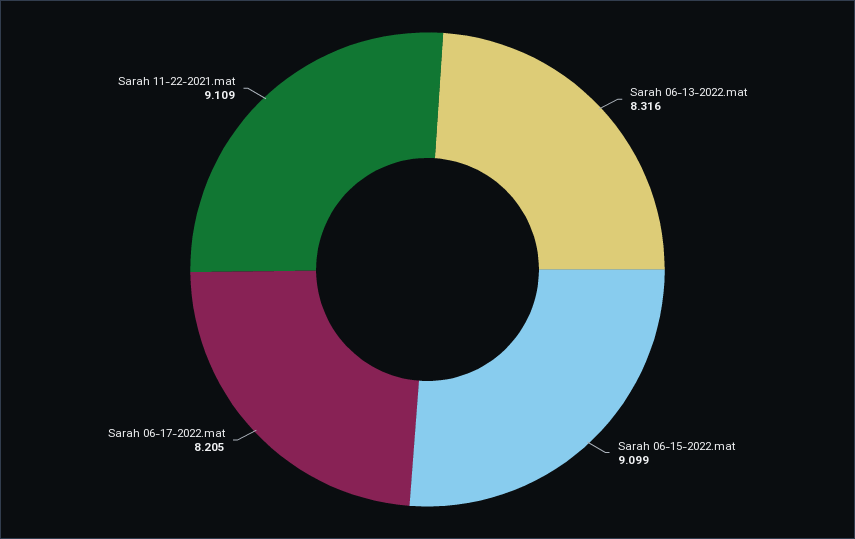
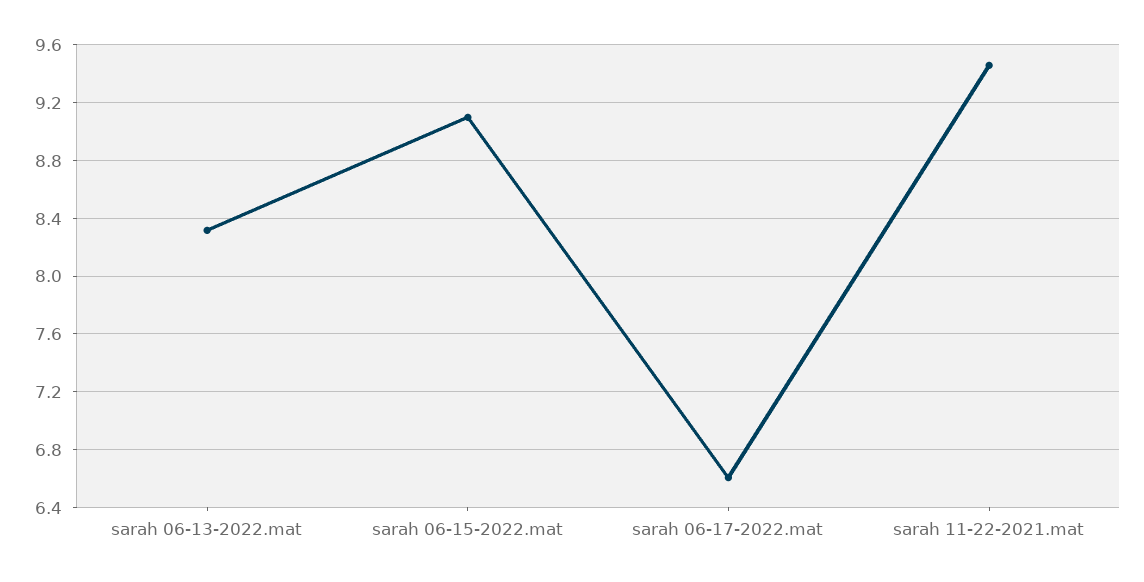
  {
    "Sarah 06-13-2022.mat": 8.316,
    "Sarah 06-15-2022.mat": 9.099,
-   "Sarah 06-17-2022.mat": 8.205,
+   "Sarah 06-17-2022.mat": 6.6,
-   "Sarah 11-22-2021.mat": 9.109
+   "Sarah 11-22-2021.mat": 9.45
  }

